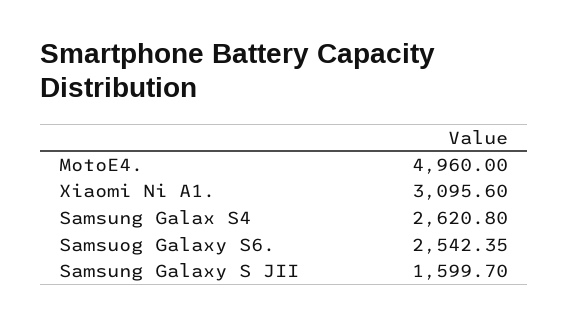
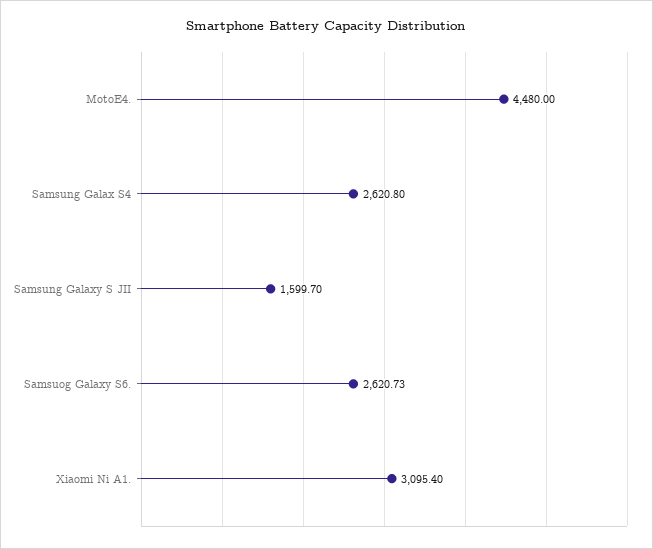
  {
-   "MotoE4.": 4960,
+   "MotoE4.": 4480,
-   "Xiaomi Ni A1.": 3095.6,
+   "Xiaomi Ni A1.": 3095.4,
    "Samsung Galax S4": 2620.8,
-   "Samsuog Galaxy S6.": 2542.35,
+   "Samsuog Galaxy S6.": 2620.73,
    "Samsung Galaxy S JII": 1599.7
  }

